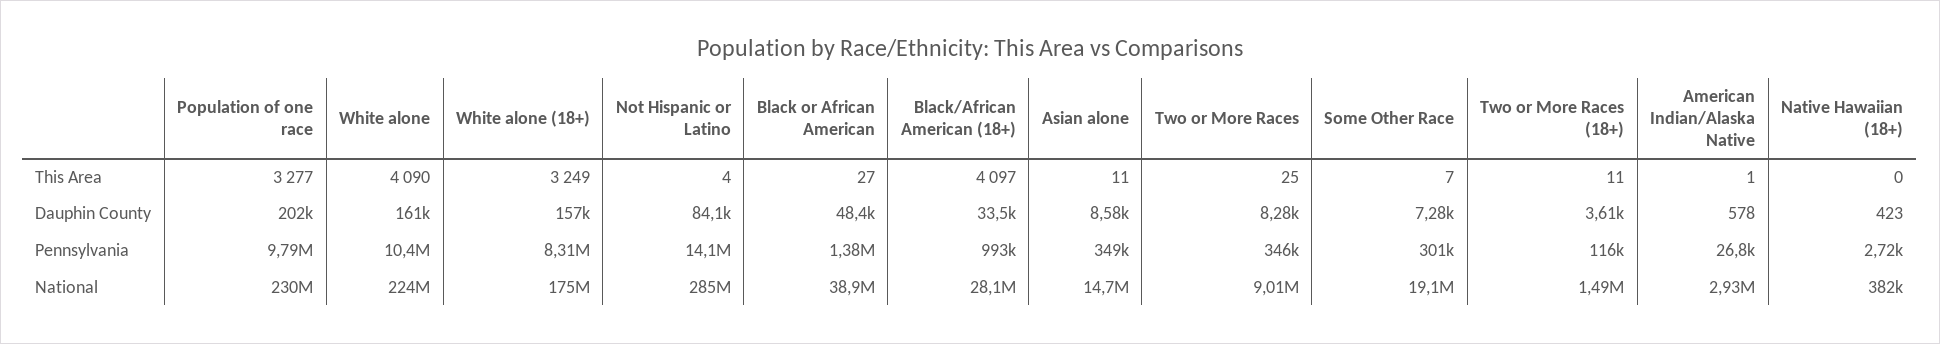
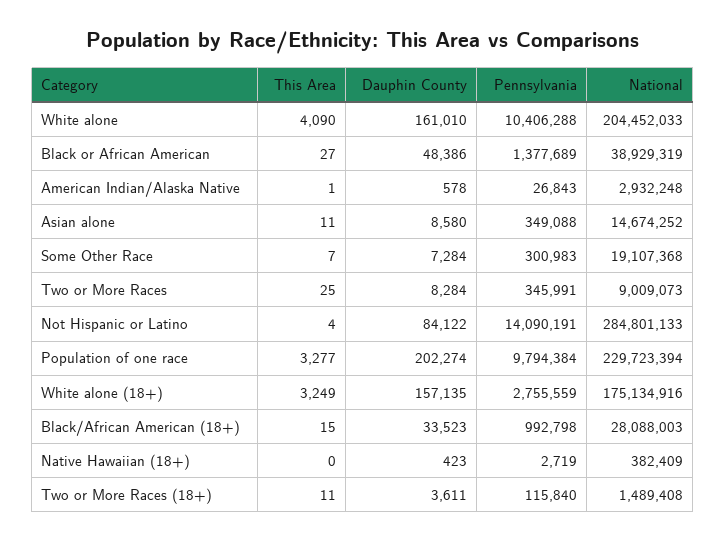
  {
    "Population of one race": {
      "This Area": 3277,
      "Dauphin County": 202274,
      "Pennsylvania": 9794384,
      "National": 229723394
    },
    "White alone": {
      "This Area": 4090,
      "Dauphin County": 161010,
      "Pennsylvania": 10406288,
-     "National": 224000000
+     "National": 204452033
    },
    "White alone (18+)": {
      "This Area": 3249,
      "Dauphin County": 157135,
-     "Pennsylvania": 8310000,
+     "Pennsylvania": 2755559,
      "National": 175134916
    },
    "Not Hispanic or Latino": {
      "This Area": 4,
      "Dauphin County": 84122,
      "Pennsylvania": 14090191,
      "National": 284801133
    },
    "Black or African American": {
      "This Area": 27,
      "Dauphin County": 48386,
      "Pennsylvania": 1377689,
      "National": 38929319
    },
    "Black/African American (18+)": {
-     "This Area": 4097,
+     "This Area": 15,
      "Dauphin County": 33523,
      "Pennsylvania": 992798,
      "National": 28088003
    },
    "Asian alone": {
      "This Area": 11,
      "Dauphin County": 8580,
      "Pennsylvania": 349088,
      "National": 14674252
    },
    "Two or More Races": {
      "This Area": 25,
      "Dauphin County": 8284,
      "Pennsylvania": 345991,
      "National": 9009073
    },
    "Some Other Race": {
      "This Area": 7,
      "Dauphin County": 7284,
      "Pennsylvania": 300983,
      "National": 19107368
    },
    "Two or More Races (18+)": {
      "This Area": 11,
      "Dauphin County": 3611,
      "Pennsylvania": 115840,
      "National": 1489408
    },
    "American Indian/Alaska Native": {
      "This Area": 1,
      "Dauphin County": 578,
      "Pennsylvania": 26843,
      "National": 2932248
    },
    "Native Hawaiian (18+)": {
      "This Area": 0,
      "Dauphin County": 423,
      "Pennsylvania": 2719,
      "National": 382409
    }
  }

